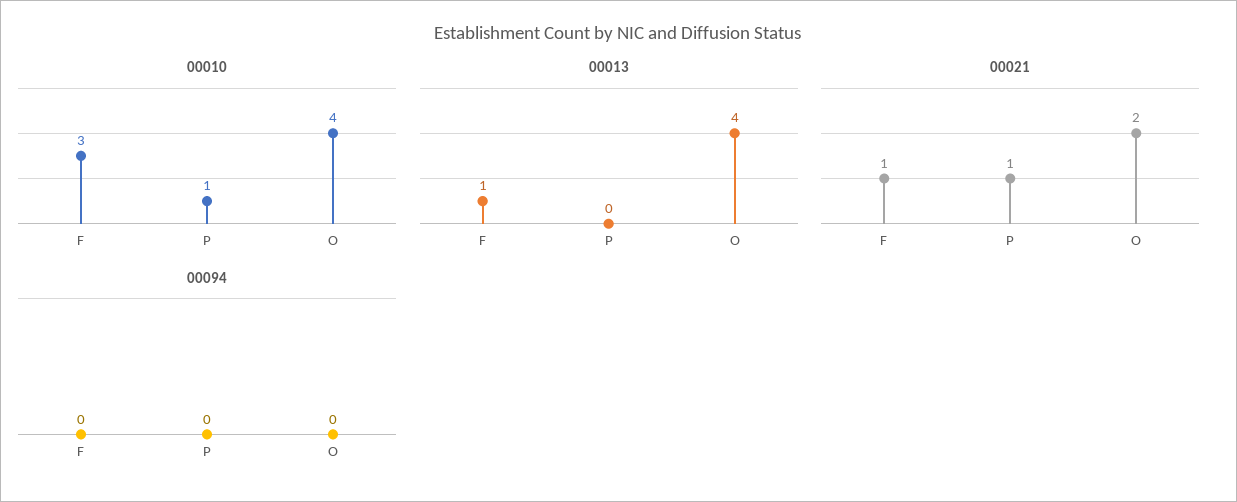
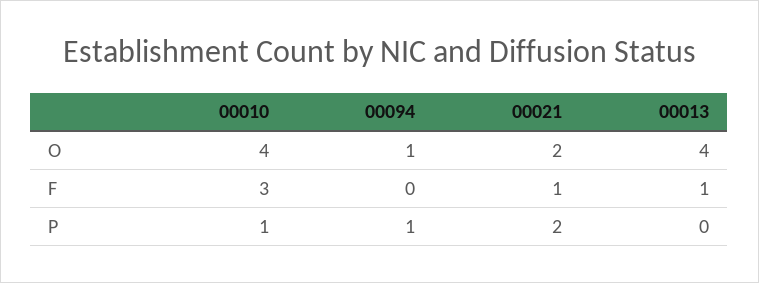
  {
    "00010": {
      "F": 3,
      "P": 1,
      "O": 4
    },
    "00013": {
      "F": 1,
      "P": 0,
      "O": 4
    },
    "00021": {
      "F": 1,
-     "P": 1,
+     "P": 2,
      "O": 2
    },
    "00094": {
      "F": 0,
-     "P": 0,
+     "P": 1,
-     "O": 0
+     "O": 1
    }
  }

